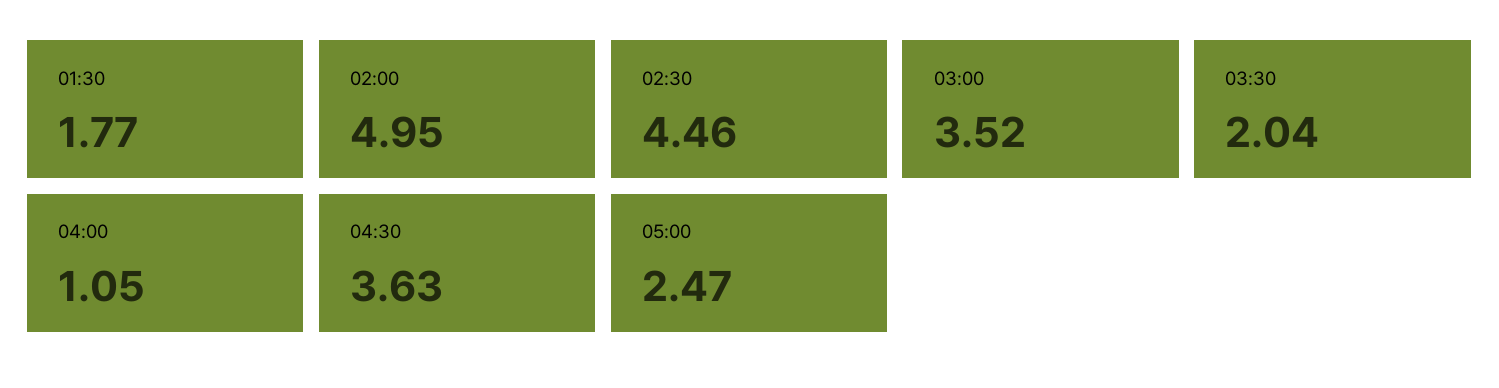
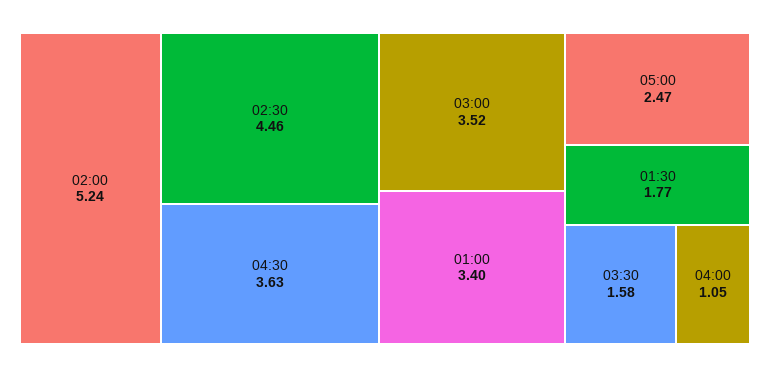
  {
    "01:30": 1.77,
-   "02:00": 4.95,
+   "02:00": 5.24,
    "02:30": 4.46,
    "03:00": 3.52,
-   "03:30": 2.04,
+   "03:30": 1.58,
    "04:00": 1.05,
    "04:30": 3.63,
-   "05:00": 2.47
+   "05:00": 2.47,
+   "01:00": 3.4
  }

